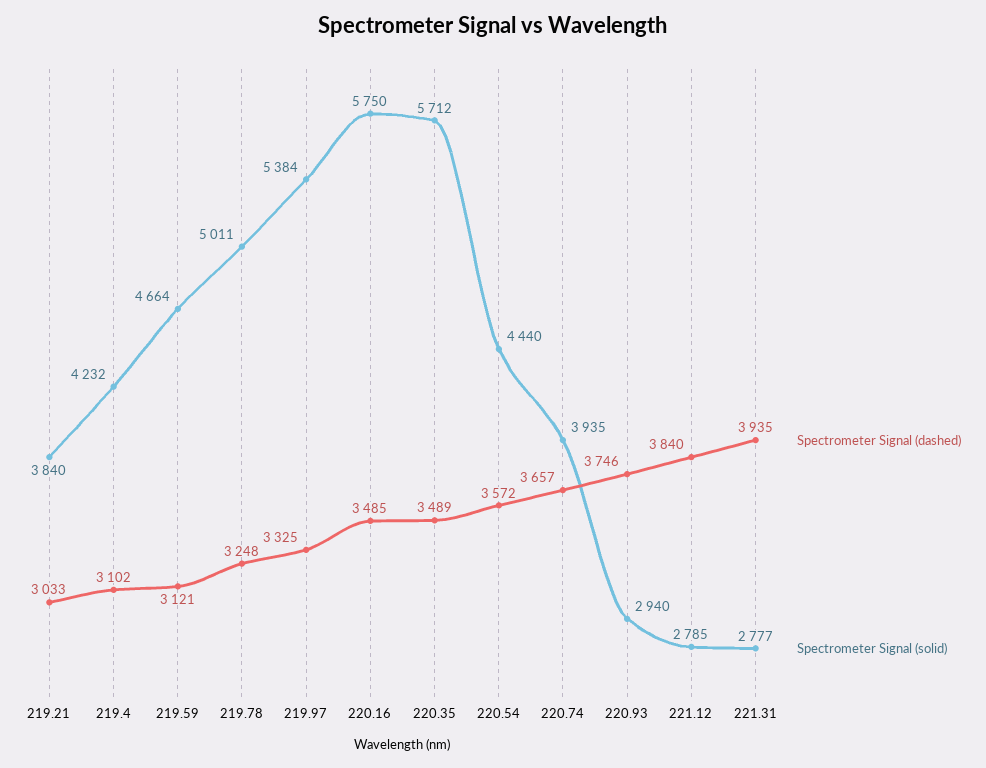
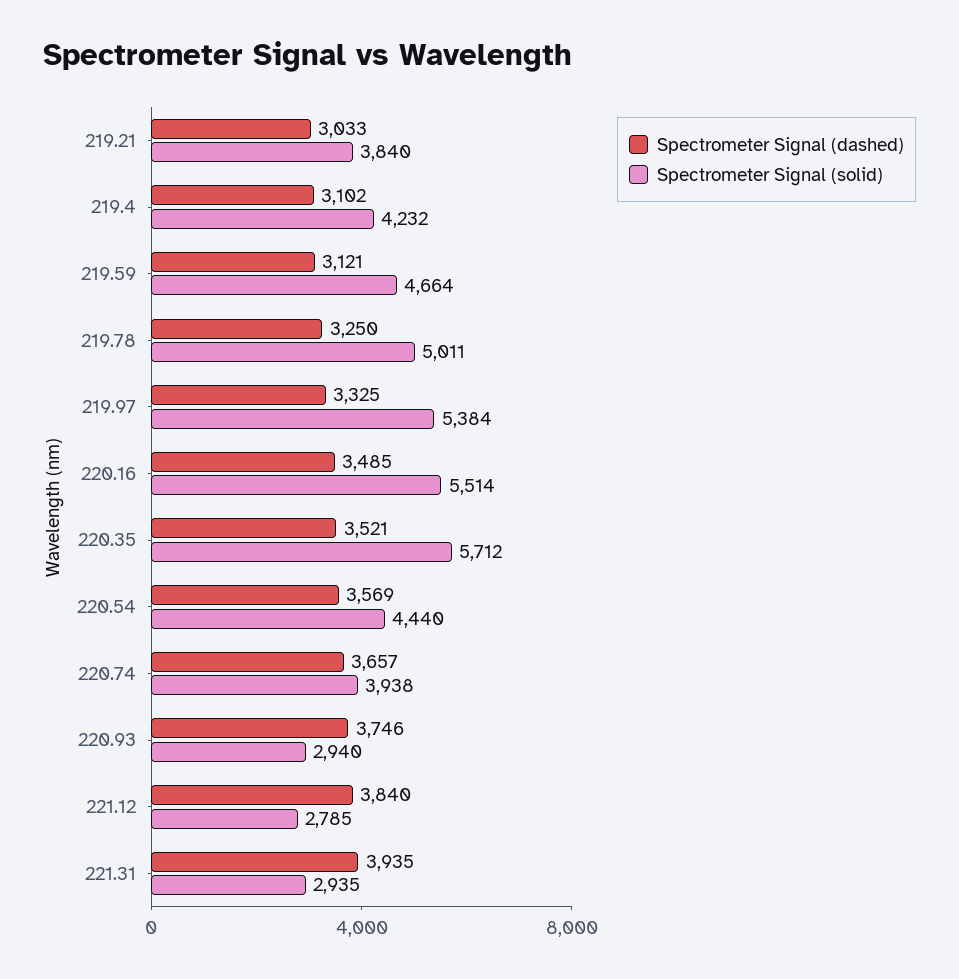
  {
    "Spectrometer Signal (dashed)": {
      "219.21": 3033,
      "219.4": 3102,
      "219.59": 3121,
-     "219.78": 3248,
+     "219.78": 3250,
      "219.97": 3325,
      "220.16": 3485,
-     "220.35": 3489,
+     "220.35": 3521,
-     "220.54": 3572,
+     "220.54": 3569,
      "220.74": 3657,
      "220.93": 3746,
      "221.12": 3840,
      "221.31": 3935
    },
    "Spectrometer Signal (solid)": {
      "219.21": 3840,
      "219.4": 4232,
      "219.59": 4664,
      "219.78": 5011,
      "219.97": 5384,
-     "220.16": 5750,
+     "220.16": 5514,
      "220.35": 5712,
      "220.54": 4440,
-     "220.74": 3935,
+     "220.74": 3938,
      "220.93": 2940,
      "221.12": 2785,
-     "221.31": 2777
+     "221.31": 2935
    }
  }

